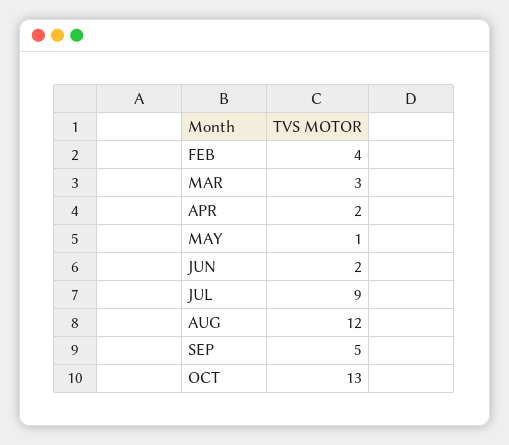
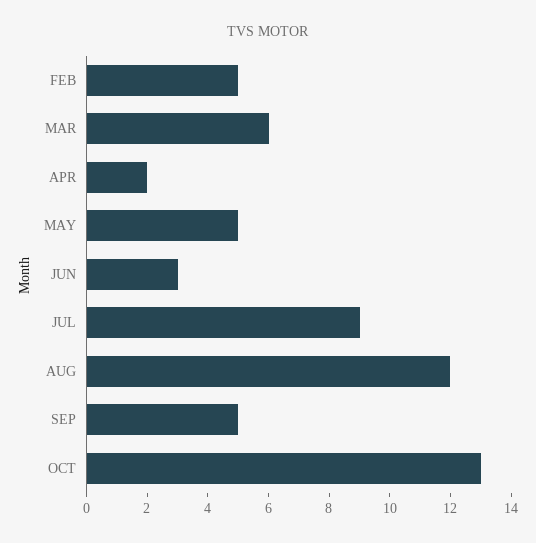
  {
-   "FEB": 4,
+   "FEB": 5,
-   "MAR": 3,
+   "MAR": 6,
    "APR": 2,
-   "MAY": 1,
+   "MAY": 5,
-   "JUN": 2,
+   "JUN": 3,
    "JUL": 9,
    "AUG": 12,
    "SEP": 5,
    "OCT": 13
  }

